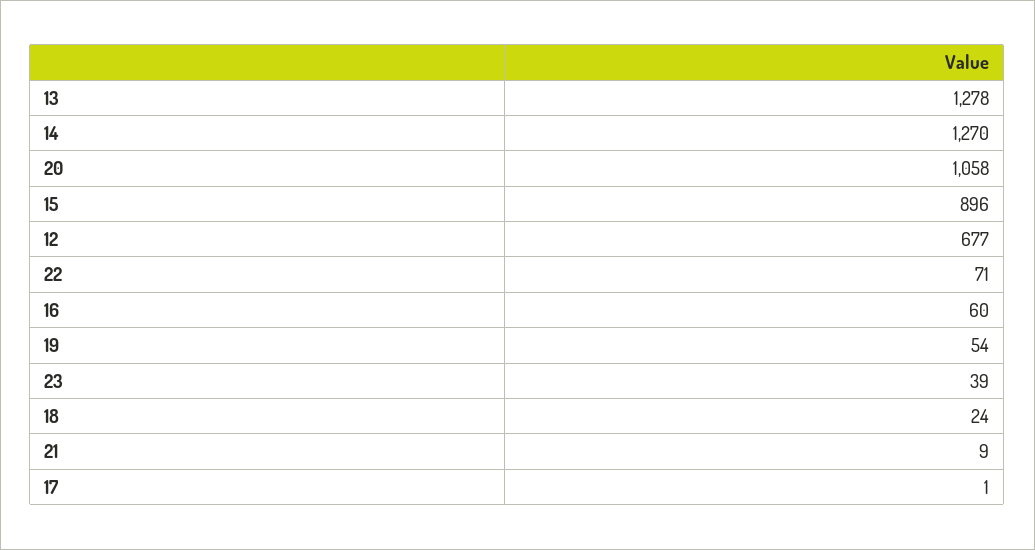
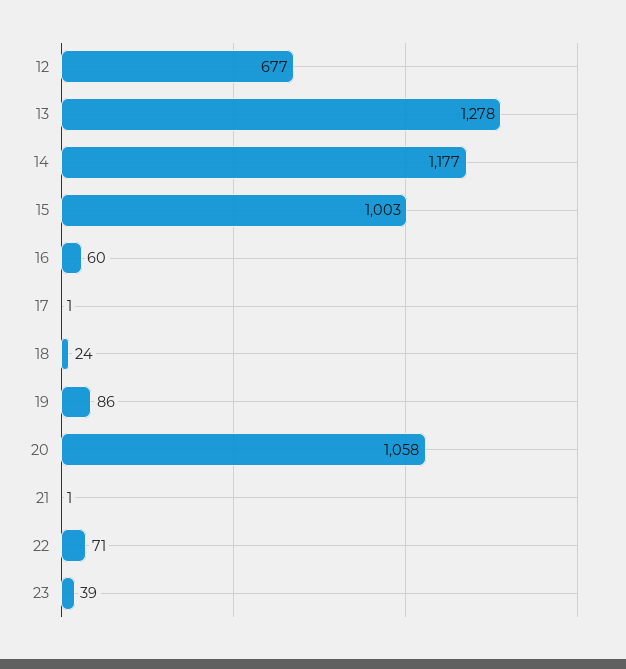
  {
    "13": 1278,
-   "14": 1270,
+   "14": 1177,
    "20": 1058,
-   "15": 896,
+   "15": 1003,
    "12": 677,
    "22": 71,
    "16": 60,
-   "19": 54,
+   "19": 86,
    "23": 39,
    "18": 24,
-   "21": 9,
+   "21": 1,
    "17": 1
  }

